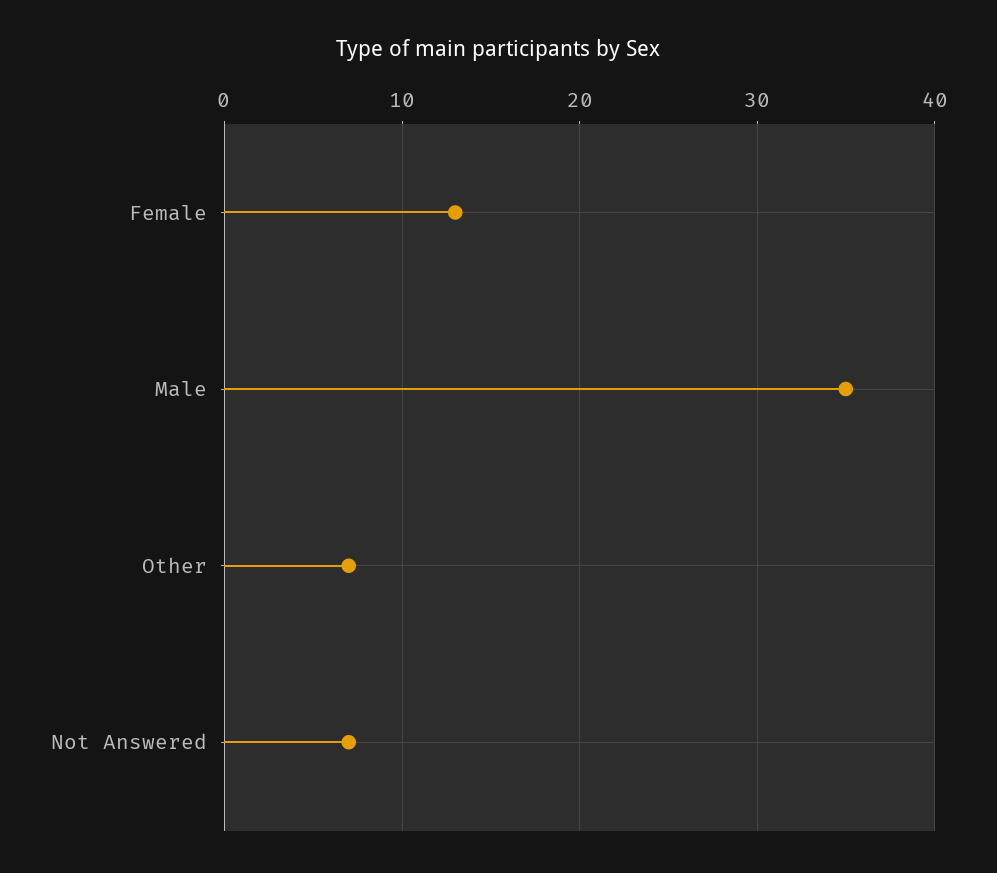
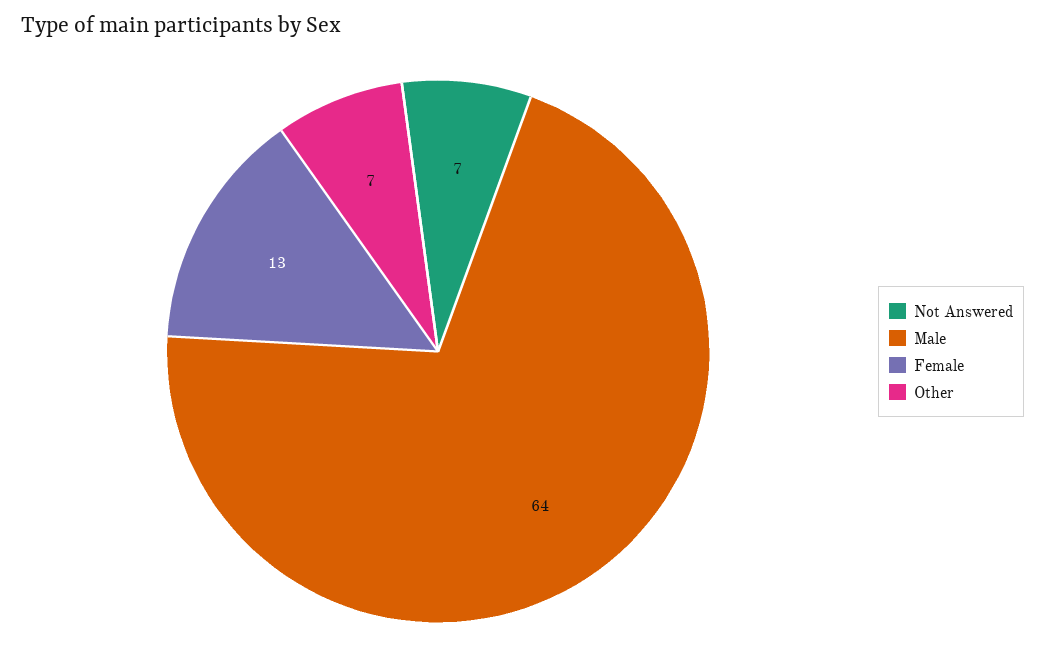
  {
    "Female": 13,
-   "Male": 35,
+   "Male": 64,
    "Other": 7,
    "Not Answered": 7
  }

